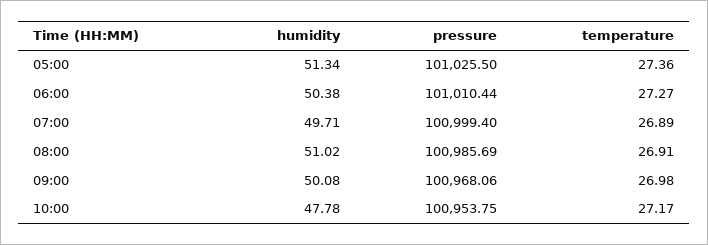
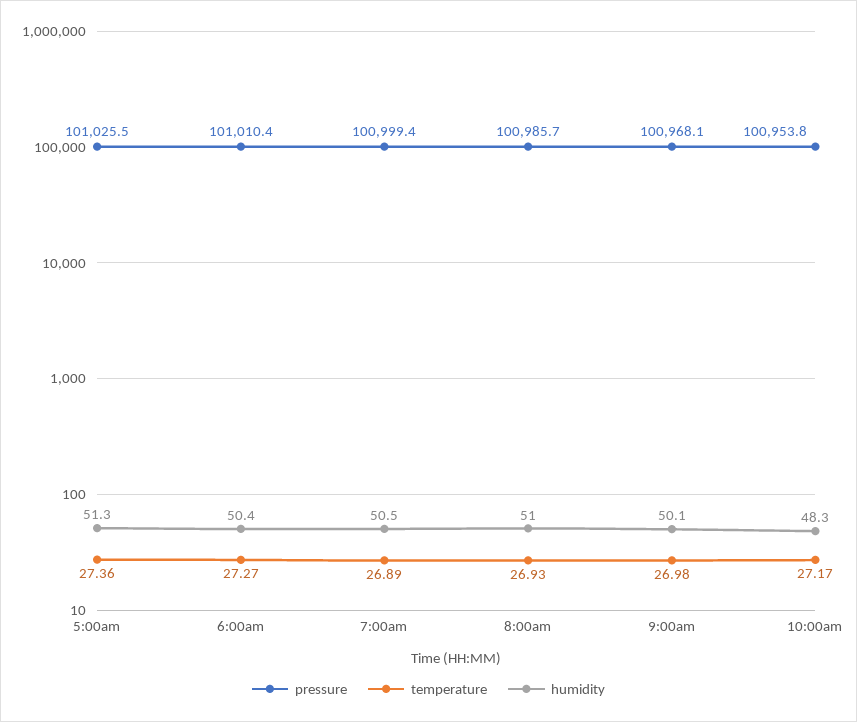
  {
    "humidity": {
      "05:00": 51.34,
      "06:00": 50.38,
-     "07:00": 49.71,
+     "07:00": 50.5,
      "08:00": 51.02,
      "09:00": 50.08,
-     "10:00": 47.78
+     "10:00": 48.3
    },
    "pressure": {
      "05:00": 101025.5,
      "06:00": 101010.44,
      "07:00": 100999.4,
      "08:00": 100985.69,
      "09:00": 100968.06,
      "10:00": 100953.75
    },
    "temperature": {
      "05:00": 27.36,
      "06:00": 27.27,
      "07:00": 26.89,
-     "08:00": 26.91,
+     "08:00": 26.93,
      "09:00": 26.98,
      "10:00": 27.17
    }
  }

